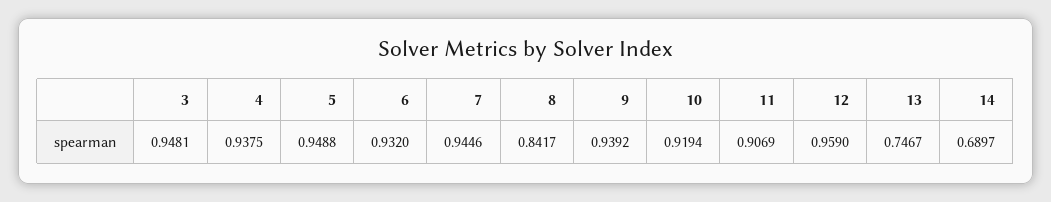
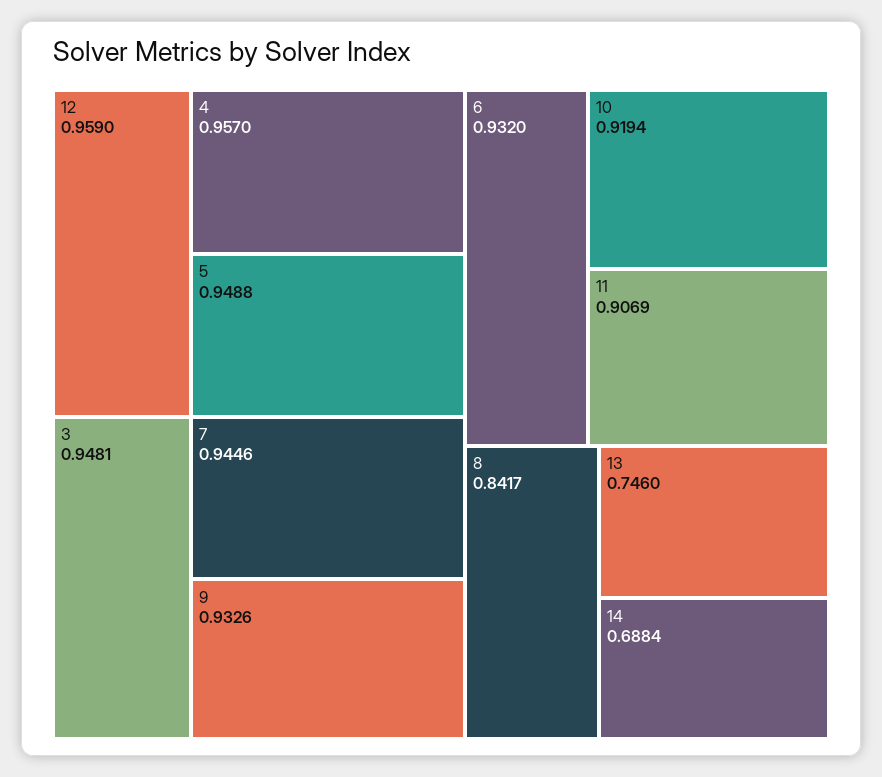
  {
    "3": 0.9481,
-   "4": 0.9375,
+   "4": 0.957,
    "5": 0.9488,
    "6": 0.932,
    "7": 0.9446,
    "8": 0.8417,
-   "9": 0.9392,
+   "9": 0.9326,
    "10": 0.9194,
    "11": 0.9069,
    "12": 0.959,
-   "13": 0.7467,
+   "13": 0.746,
-   "14": 0.6897
+   "14": 0.6884
  }

